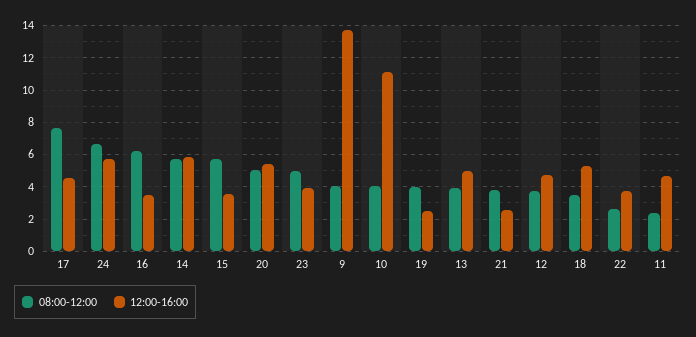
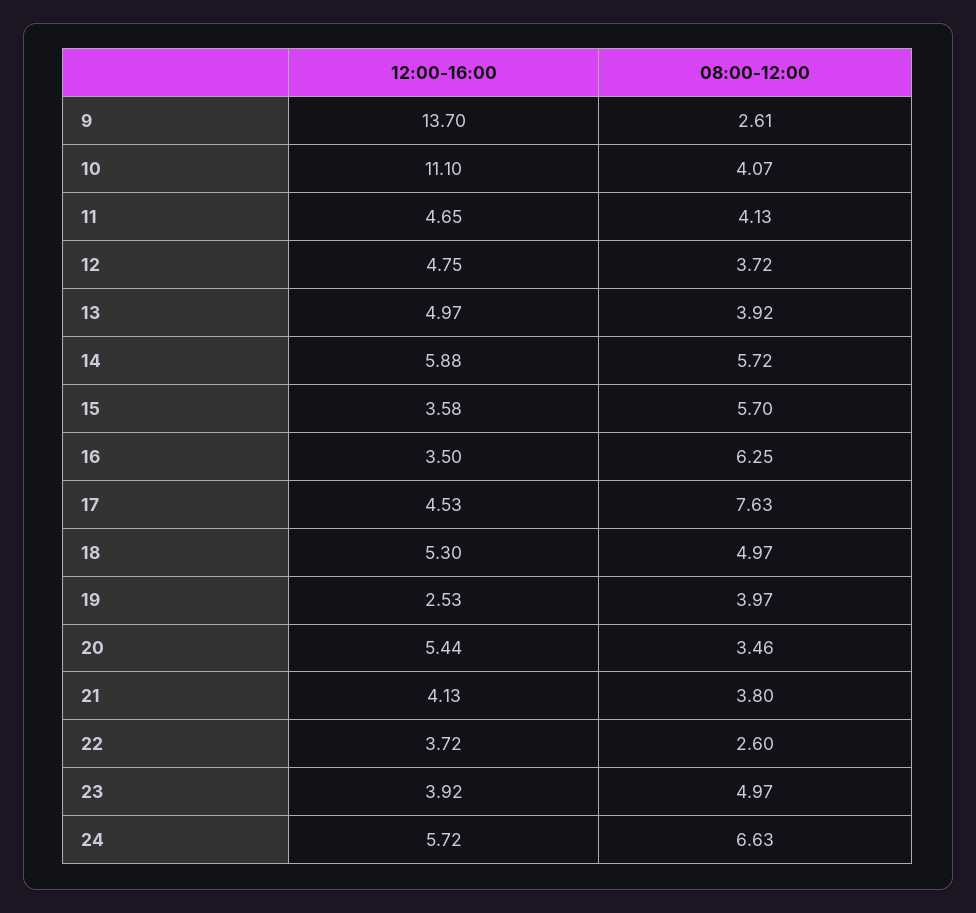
  {
    "08:00-12:00": {
      "17": 7.63,
      "24": 6.63,
      "16": 6.25,
      "14": 5.72,
      "15": 5.7,
-     "20": 5,
+     "20": 3.46,
      "23": 4.97,
-     "9": 4,
+     "9": 2.61,
      "10": 4.07,
      "19": 3.97,
      "13": 3.92,
      "21": 3.8,
      "12": 3.72,
-     "18": 3.5,
+     "18": 4.97,
      "22": 2.6,
-     "11": 2.5
+     "11": 4.13
    },
    "12:00-16:00": {
      "17": 4.53,
      "24": 5.72,
      "16": 3.5,
      "14": 5.88,
      "15": 3.58,
      "20": 5.44,
      "23": 3.92,
      "9": 13.7,
      "10": 11.1,
      "19": 2.53,
      "13": 4.97,
-     "21": 2.5,
+     "21": 4.13,
      "12": 4.75,
      "18": 5.3,
      "22": 3.72,
      "11": 4.65
    }
  }

